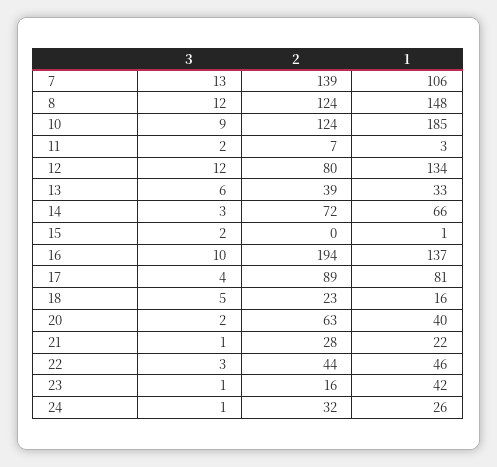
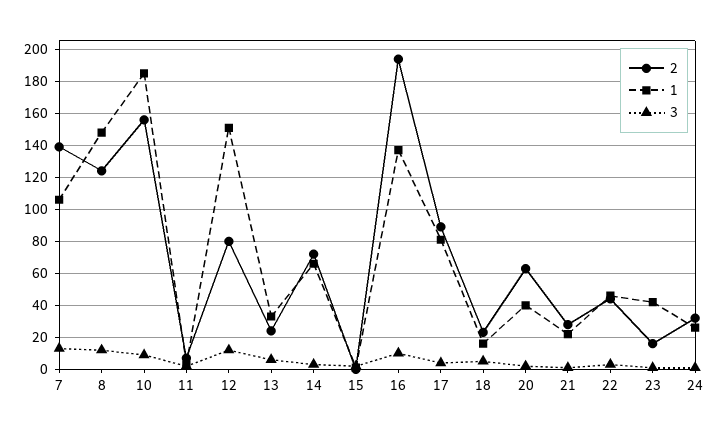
  {
    "3": {
      "7": 13,
      "8": 12,
      "10": 9,
      "11": 2,
      "12": 12,
      "13": 6,
      "14": 3,
      "15": 2,
      "16": 10,
      "17": 4,
      "18": 5,
      "20": 2,
      "21": 1,
      "22": 3,
      "23": 1,
      "24": 1
    },
    "2": {
      "7": 139,
      "8": 124,
-     "10": 124,
+     "10": 155,
      "11": 7,
      "12": 80,
-     "13": 39,
+     "13": 25,
      "14": 72,
      "15": 0,
      "16": 194,
      "17": 89,
      "18": 23,
      "20": 63,
      "21": 28,
      "22": 44,
      "23": 16,
      "24": 32
    },
    "1": {
      "7": 106,
      "8": 148,
      "10": 185,
      "11": 3,
-     "12": 134,
+     "12": 150,
      "13": 33,
      "14": 66,
      "15": 1,
      "16": 137,
      "17": 81,
      "18": 16,
      "20": 40,
      "21": 22,
      "22": 46,
      "23": 42,
      "24": 26
    }
  }

